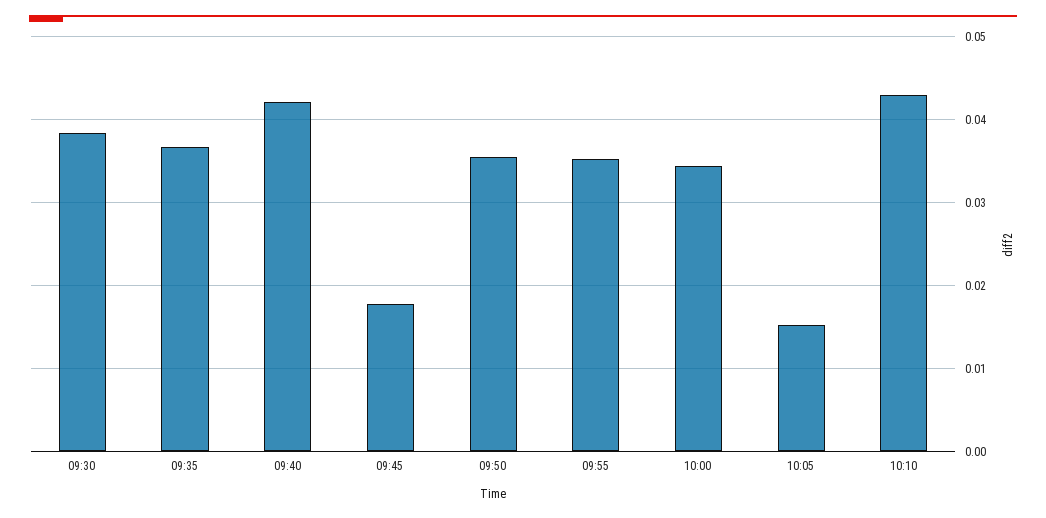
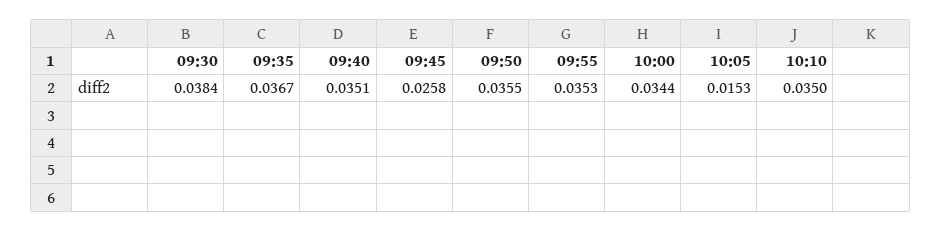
  {
    "09:30": 0.0384,
    "09:35": 0.0367,
-   "09:40": 0.042,
+   "09:40": 0.0351,
-   "09:45": 0.018,
+   "09:45": 0.0258,
    "09:50": 0.0355,
    "09:55": 0.0353,
    "10:00": 0.0344,
    "10:05": 0.0153,
-   "10:10": 0.043
+   "10:10": 0.035
  }

